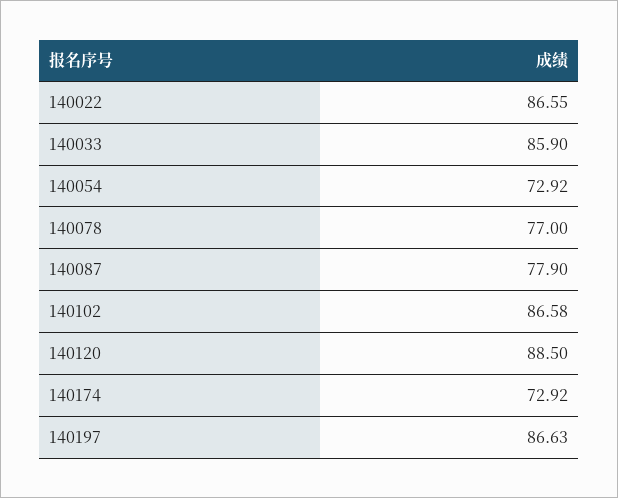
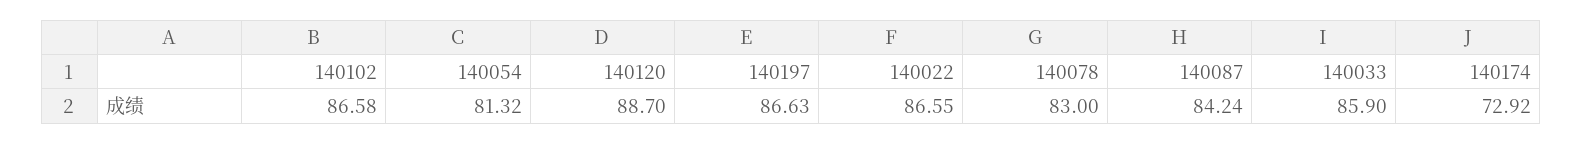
  {
    "140022": 86.55,
    "140033": 85.9,
-   "140054": 72.92,
+   "140054": 81.32,
-   "140078": 77,
+   "140078": 83,
-   "140087": 77.9,
+   "140087": 84.24,
    "140102": 86.58,
-   "140120": 88.5,
+   "140120": 88.7,
    "140174": 72.92,
    "140197": 86.63
  }

